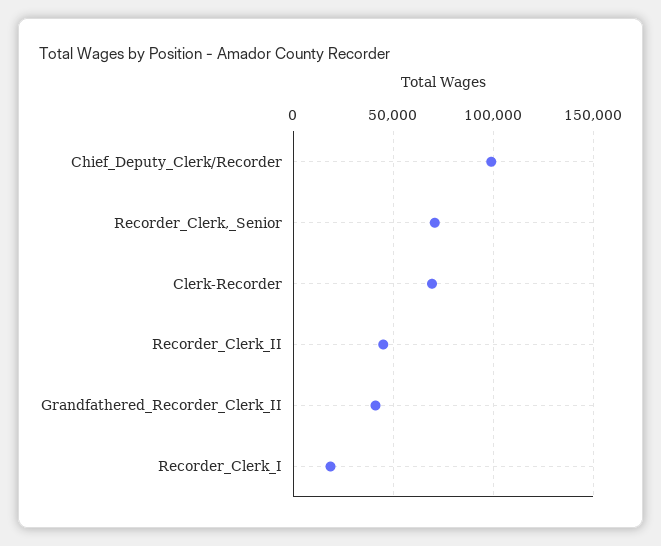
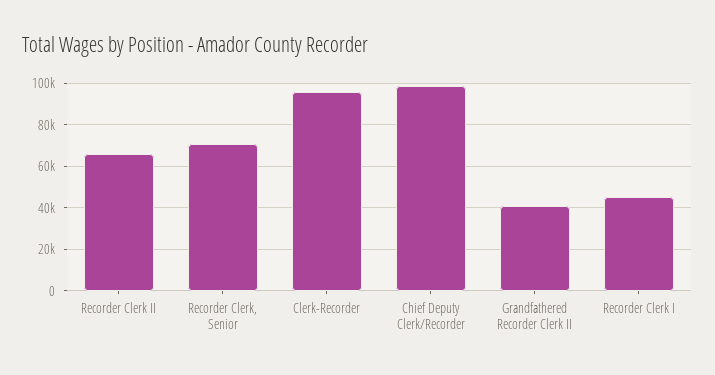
  {
    "Chief_Deputy_Clerk/Recorder": 100000,
    "Recorder_Clerk,_Senior": 70000,
-   "Clerk-Recorder": 70000,
+   "Clerk-Recorder": 95000,
-   "Recorder_Clerk_II": 45000,
+   "Recorder_Clerk_II": 65000,
    "Grandfathered_Recorder_Clerk_II": 40000,
-   "Recorder_Clerk_I": 20000
+   "Recorder_Clerk_I": 45000
  }

